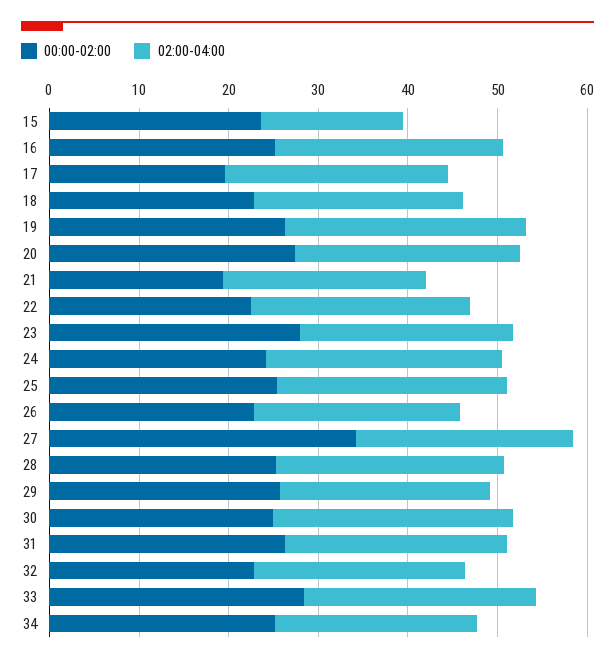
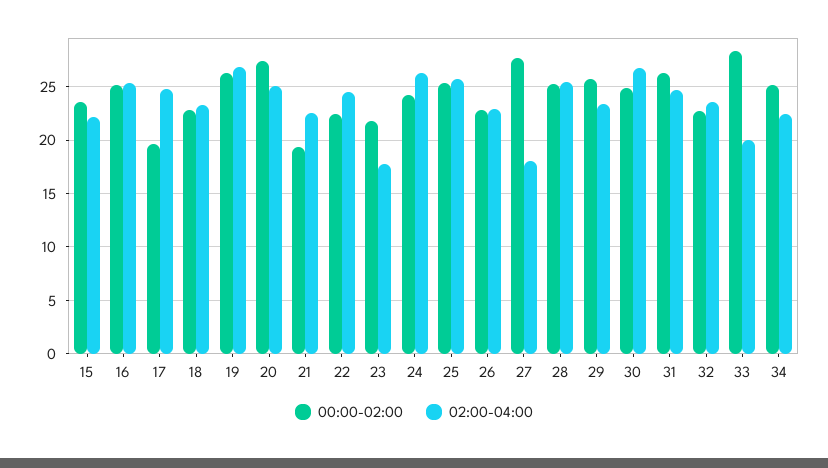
  {
    "00:00-02:00": {
      "15": 24,
      "16": 25,
      "17": 20,
      "18": 23,
      "19": 26,
      "20": 27,
      "21": 19,
      "22": 22,
-     "23": 28,
+     "23": 22,
      "24": 24,
      "25": 25,
      "26": 23,
-     "27": 34,
+     "27": 28,
      "28": 25,
      "29": 26,
      "30": 25,
      "31": 26,
      "32": 23,
      "33": 28,
      "34": 25
    },
    "02:00-04:00": {
-     "15": 16,
+     "15": 22,
      "16": 25,
      "17": 25,
      "18": 23,
      "19": 27,
      "20": 25,
      "21": 23,
      "22": 25,
-     "23": 24,
+     "23": 18,
      "24": 26,
      "25": 26,
      "26": 23,
-     "27": 24,
+     "27": 18,
      "28": 26,
      "29": 23,
      "30": 27,
      "31": 25,
      "32": 24,
-     "33": 26,
+     "33": 20,
      "34": 23
    }
  }

